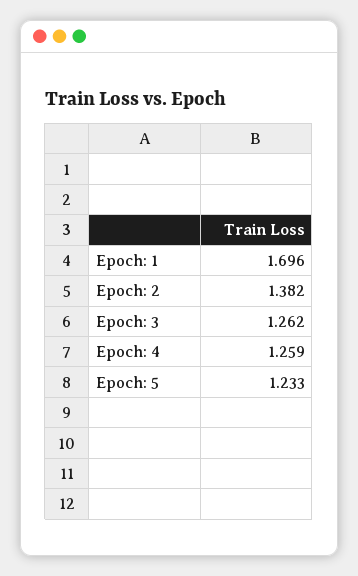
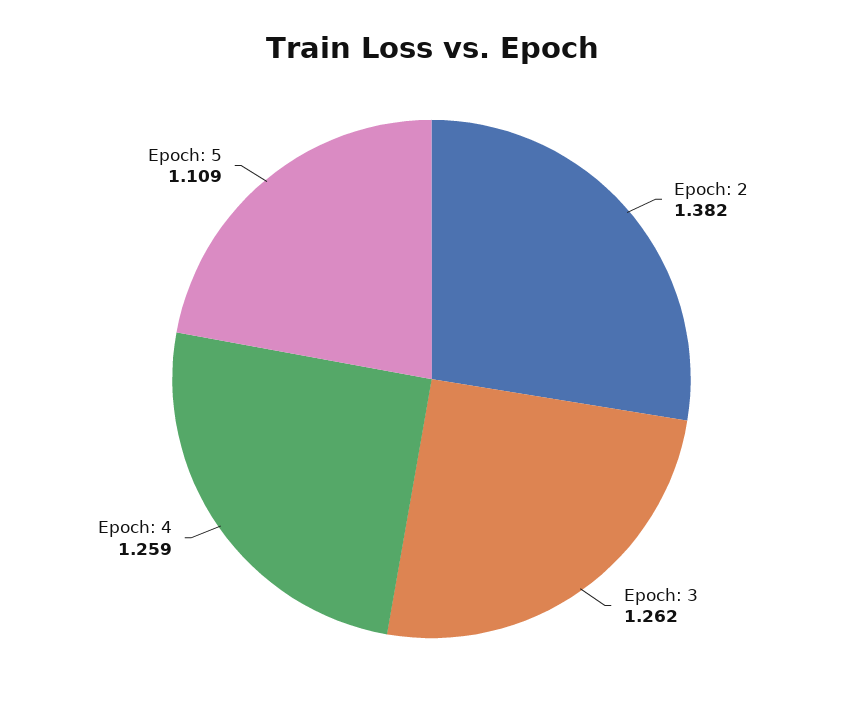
  {
-   "Epoch: 1": 1.696,
    "Epoch: 2": 1.382,
    "Epoch: 3": 1.262,
    "Epoch: 4": 1.259,
-   "Epoch: 5": 1.233
+   "Epoch: 5": 1.109
  }

